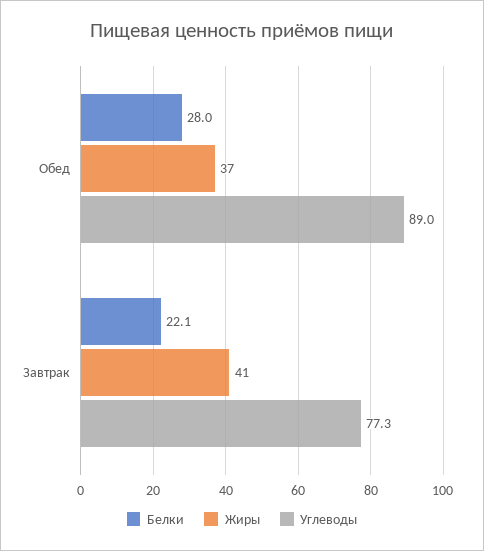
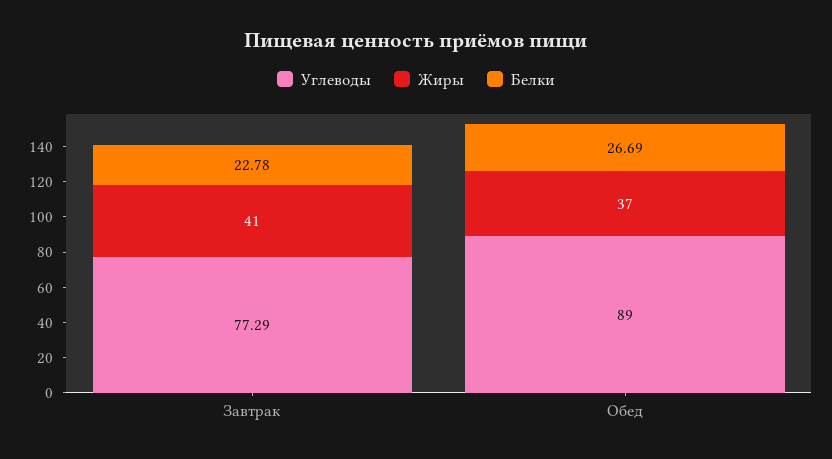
  {
    "Белки": {
-     "Обед": 28,
+     "Обед": 26.69,
-     "Завтрак": 22.1
+     "Завтрак": 22.78
    },
    "Жиры": {
      "Обед": 37,
      "Завтрак": 41
    },
    "Углеводы": {
      "Обед": 89,
      "Завтрак": 77.29
    }
  }

